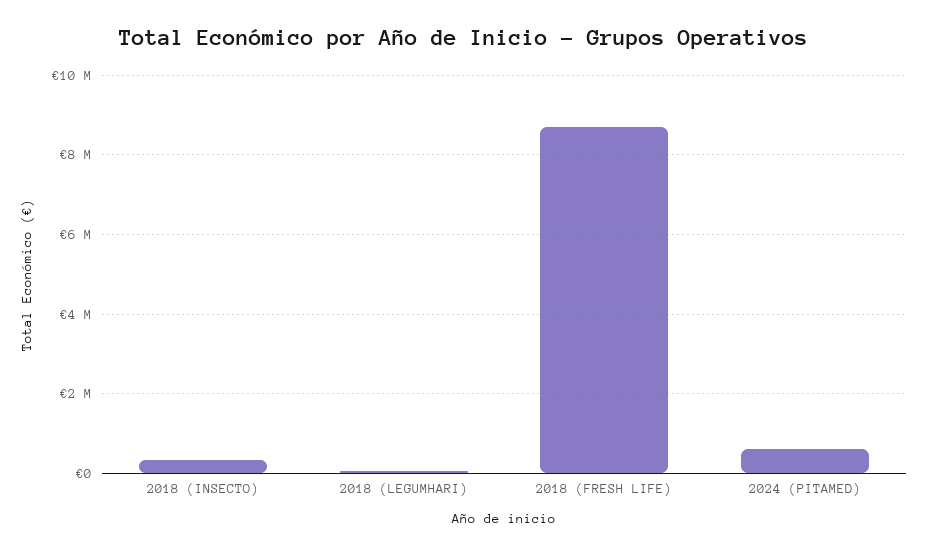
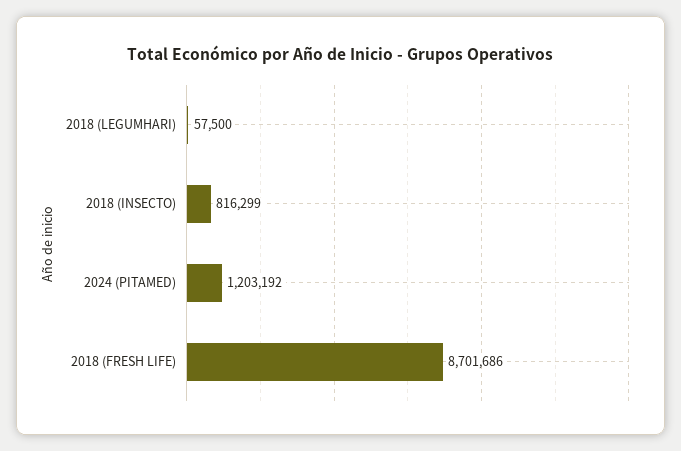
  {
-   "2018 (INSECTO)": 400000,
+   "2018 (INSECTO)": 816299,
    "2018 (LEGUMHARI)": 57500,
    "2018 (FRESH LIFE)": 8701686,
-   "2024 (PITAMED)": 600000
+   "2024 (PITAMED)": 1203192
  }

